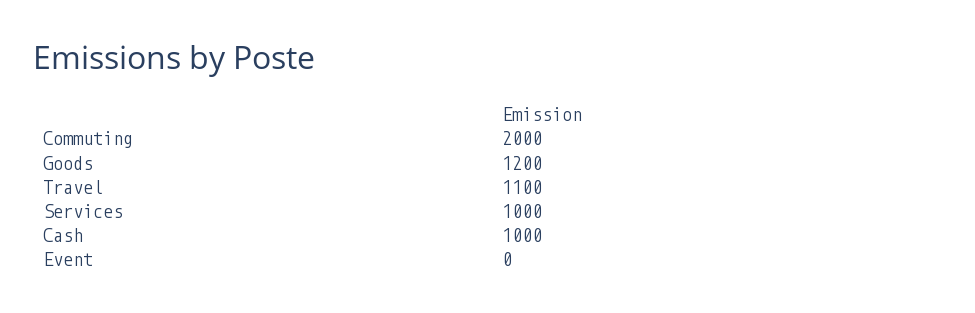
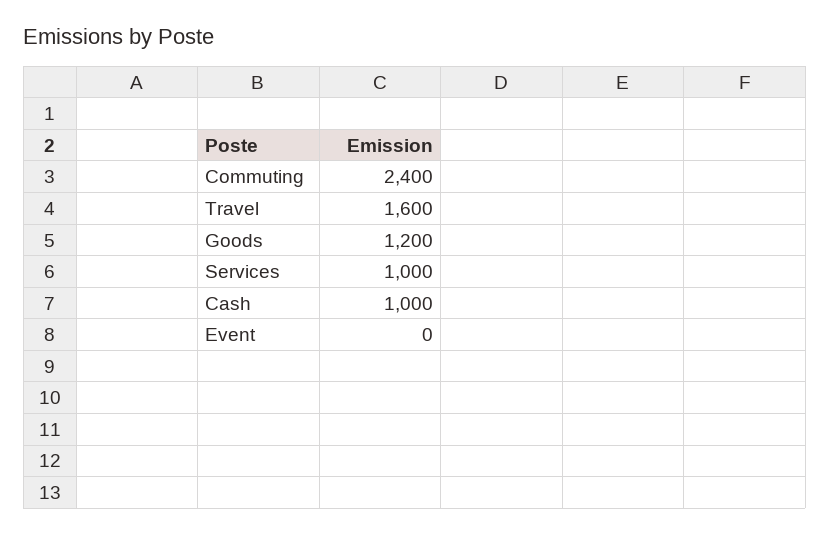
  {
-   "Commuting": 2000,
+   "Commuting": 2400,
    "Goods": 1200,
-   "Travel": 1100,
+   "Travel": 1600,
    "Services": 1000,
    "Cash": 1000,
    "Event": 0
  }

